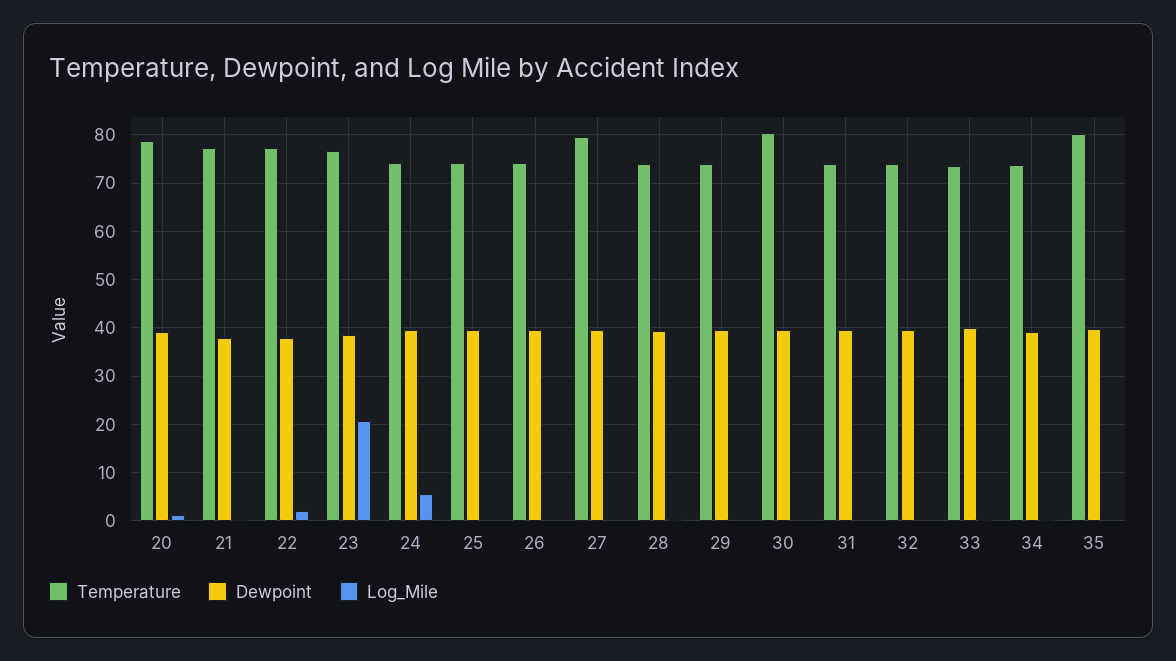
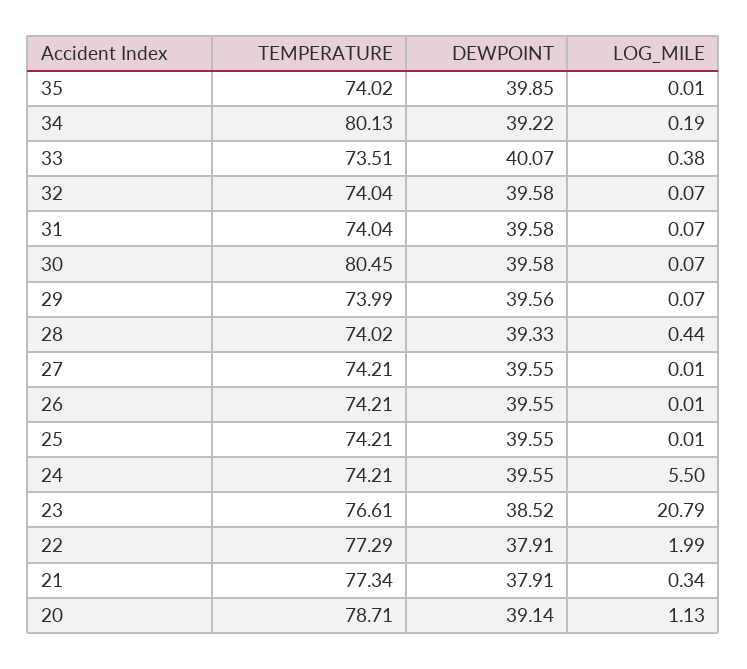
  {
    "Temperature": {
      "20": 78.71,
      "21": 77.34,
      "22": 77.29,
      "23": 76.61,
      "24": 74.21,
      "25": 74.21,
      "26": 74.21,
-     "27": 80,
+     "27": 74.21,
      "28": 74.02,
      "29": 73.99,
      "30": 80.45,
      "31": 74.04,
      "32": 74.04,
      "33": 73.51,
-     "34": 74,
+     "34": 80.13,
-     "35": 80
+     "35": 74.02
    },
    "Dewpoint": {
      "20": 39.14,
      "21": 37.91,
      "22": 37.91,
      "23": 38.52,
      "24": 39.55,
      "25": 39.55,
      "26": 39.55,
      "27": 39.55,
      "28": 39.33,
      "29": 39.56,
      "30": 39.58,
      "31": 39.58,
      "32": 39.58,
      "33": 40.07,
      "34": 39.22,
      "35": 39.85
    },
    "Log_Mile": {
      "20": 1.13,
      "21": 0.34,
      "22": 1.99,
      "23": 20.79,
      "24": 5.5,
      "25": 0.01,
      "26": 0.01,
      "27": 0.01,
      "28": 0.44,
      "29": 0.07,
      "30": 0.07,
      "31": 0.07,
      "32": 0.07,
      "33": 0.38,
      "34": 0.19,
      "35": 0.01
    }
  }

